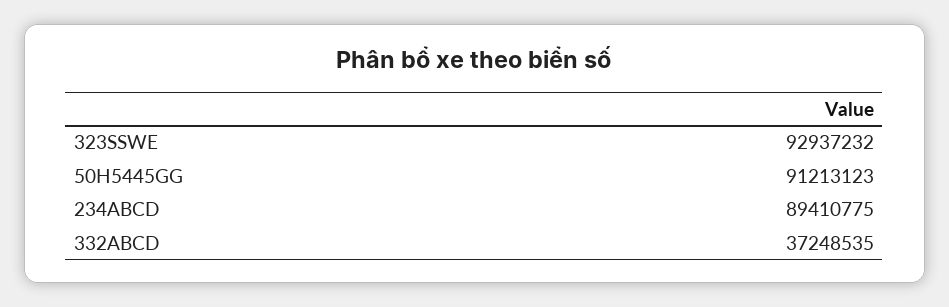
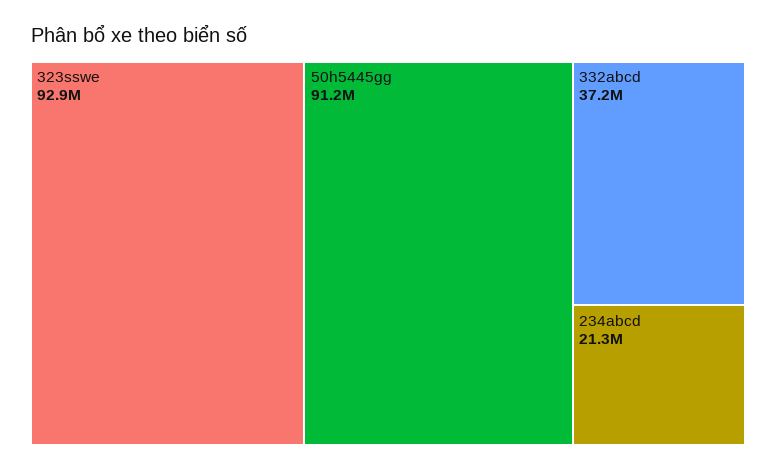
  {
    "323SSWE": 92937232,
    "50H5445GG": 91213123,
-   "234ABCD": 89410775,
+   "234ABCD": 21300000,
    "332ABCD": 37248535
  }

